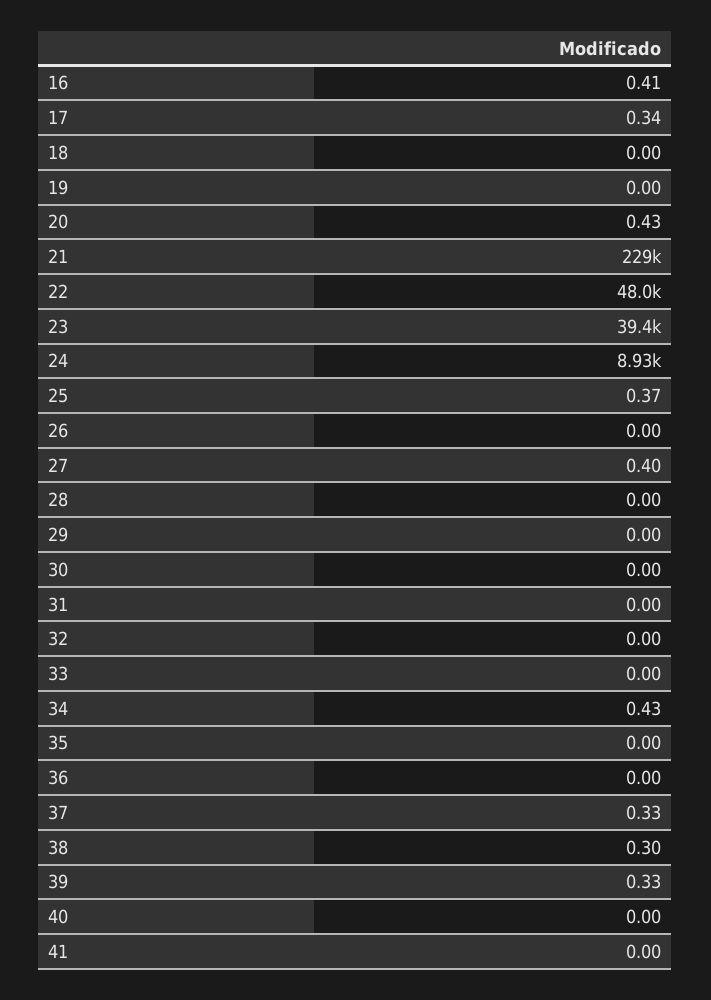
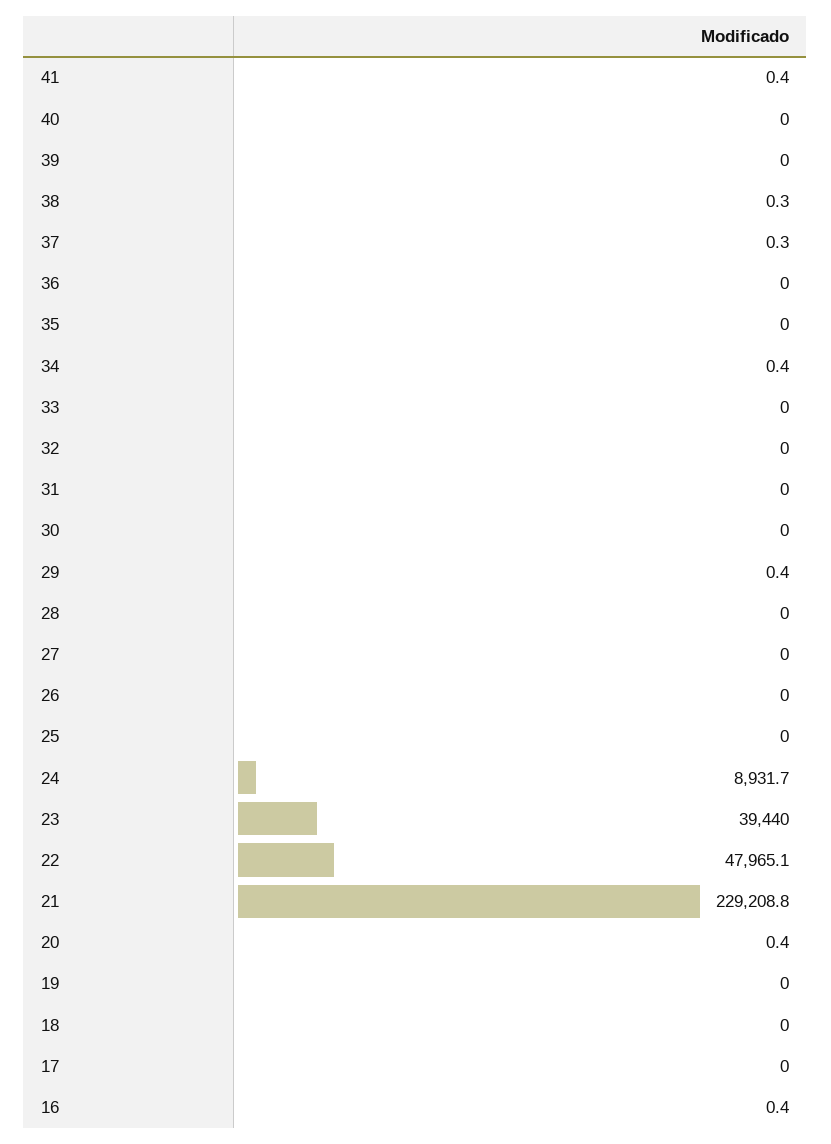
  {
    "16": 0.41,
-   "17": 0.34,
+   "17": 0,
    "18": 0,
    "19": 0,
    "20": 0.43,
    "21": 229208.8,
    "22": 47965.1,
    "23": 39440,
    "24": 8931.7,
-   "25": 0.37,
+   "25": 0,
    "26": 0,
-   "27": 0.4,
+   "27": 0,
    "28": 0,
-   "29": 0,
+   "29": 0.4,
    "30": 0,
    "31": 0,
    "32": 0,
    "33": 0,
    "34": 0.43,
    "35": 0,
    "36": 0,
    "37": 0.33,
    "38": 0.3,
-   "39": 0.33,
+   "39": 0,
    "40": 0,
-   "41": 0
+   "41": 0.4
  }

